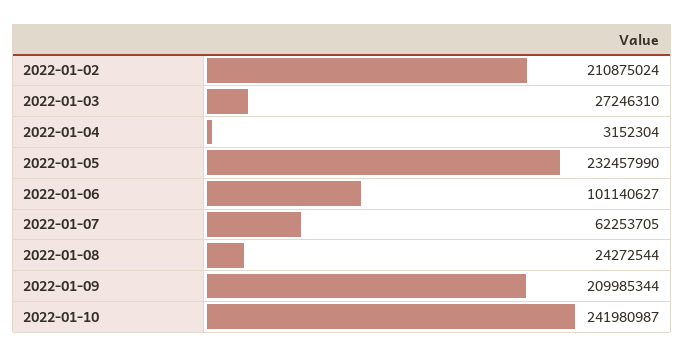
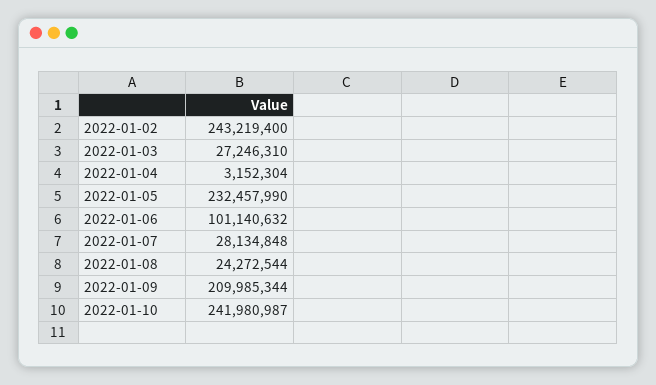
  {
-   "2022-01-02": 210875024,
+   "2022-01-02": 243219400,
    "2022-01-03": 27246310,
    "2022-01-04": 3152304,
    "2022-01-05": 232457990,
-   "2022-01-06": 101140627,
+   "2022-01-06": 101140632,
-   "2022-01-07": 62253705,
+   "2022-01-07": 28134848,
    "2022-01-08": 24272544,
    "2022-01-09": 209985344,
    "2022-01-10": 241980987
  }

